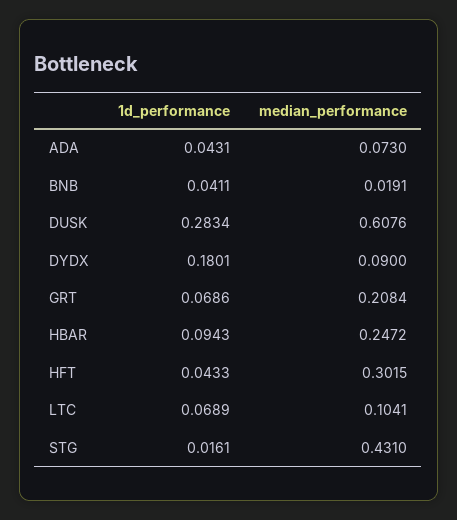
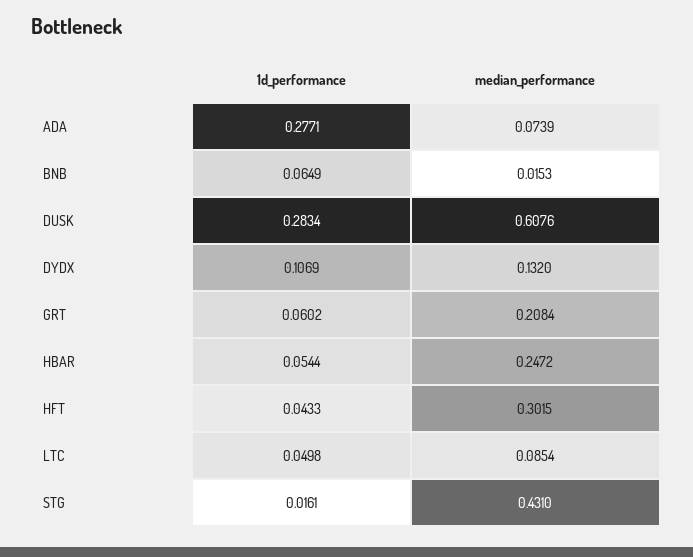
  {
    "1d_performance": {
-     "ADA": 0.0431,
+     "ADA": 0.2771,
-     "BNB": 0.0411,
+     "BNB": 0.0649,
      "DUSK": 0.2834,
-     "DYDX": 0.1801,
+     "DYDX": 0.1069,
-     "GRT": 0.0686,
+     "GRT": 0.0602,
-     "HBAR": 0.0943,
+     "HBAR": 0.0544,
      "HFT": 0.0433,
-     "LTC": 0.0689,
+     "LTC": 0.0498,
      "STG": 0.0161
    },
    "median_performance": {
-     "ADA": 0.073,
+     "ADA": 0.0739,
-     "BNB": 0.0191,
+     "BNB": 0.0153,
      "DUSK": 0.6076,
-     "DYDX": 0.09,
+     "DYDX": 0.132,
      "GRT": 0.2084,
      "HBAR": 0.2472,
      "HFT": 0.3015,
-     "LTC": 0.1041,
+     "LTC": 0.0854,
      "STG": 0.431
    }
  }

